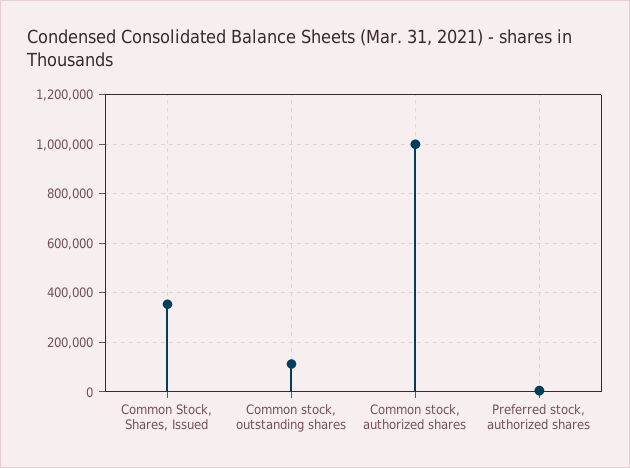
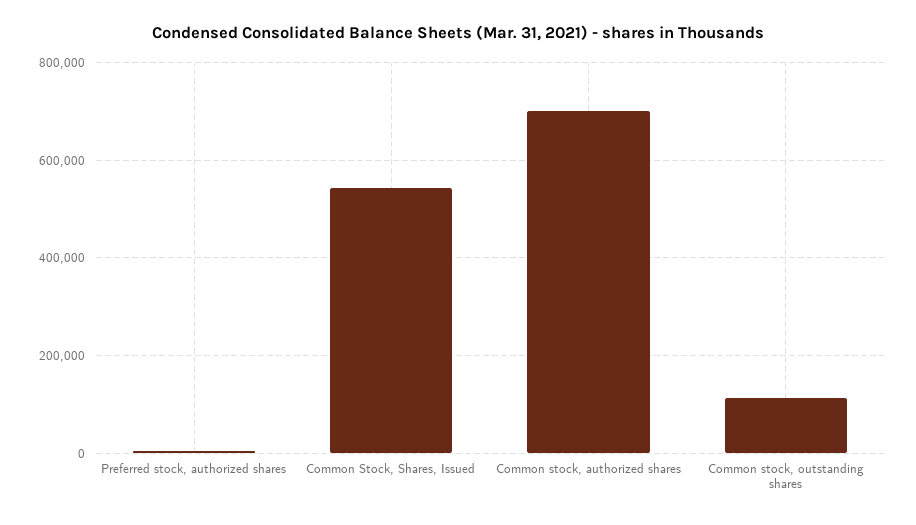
  {
-   "Common Stock, Shares, Issued": 350000,
+   "Common Stock, Shares, Issued": 540000,
    "Common stock, outstanding shares": 120000,
-   "Common stock, authorized shares": 1000000,
+   "Common stock, authorized shares": 700000,
    "Preferred stock, authorized shares": 0
  }

